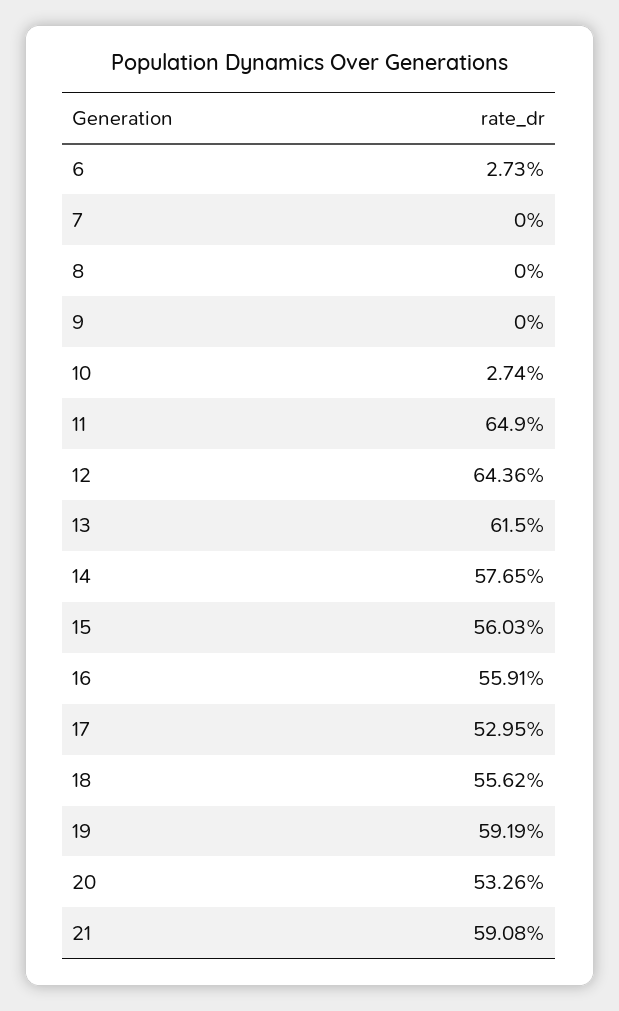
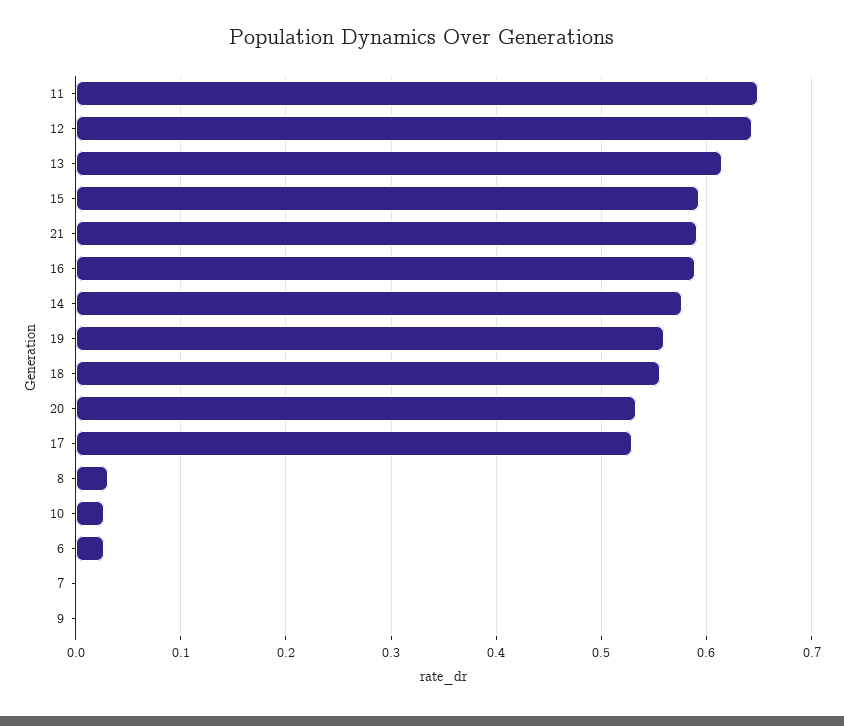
  {
    "6": 0.0273,
    "7": 0,
-   "8": 0,
+   "8": 0.03,
    "9": 0,
    "10": 0.0274,
    "11": 0.649,
    "12": 0.6436,
    "13": 0.615,
    "14": 0.5765,
-   "15": 0.5603,
+   "15": 0.59,
-   "16": 0.5591,
+   "16": 0.59,
    "17": 0.5295,
    "18": 0.5562,
-   "19": 0.5919,
+   "19": 0.56,
    "20": 0.5326,
    "21": 0.5908
  }

